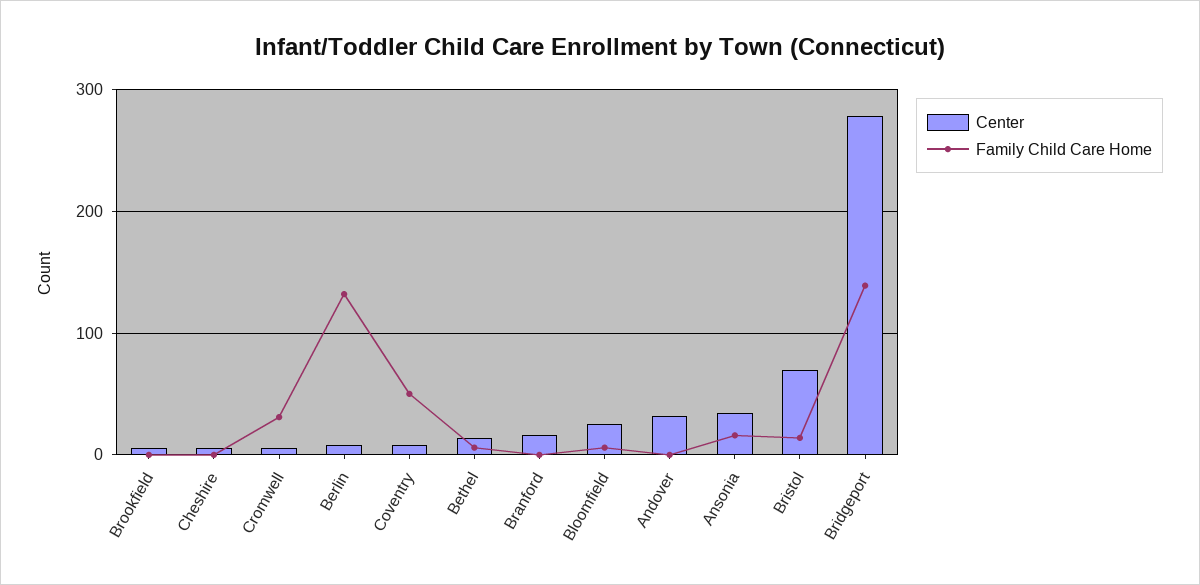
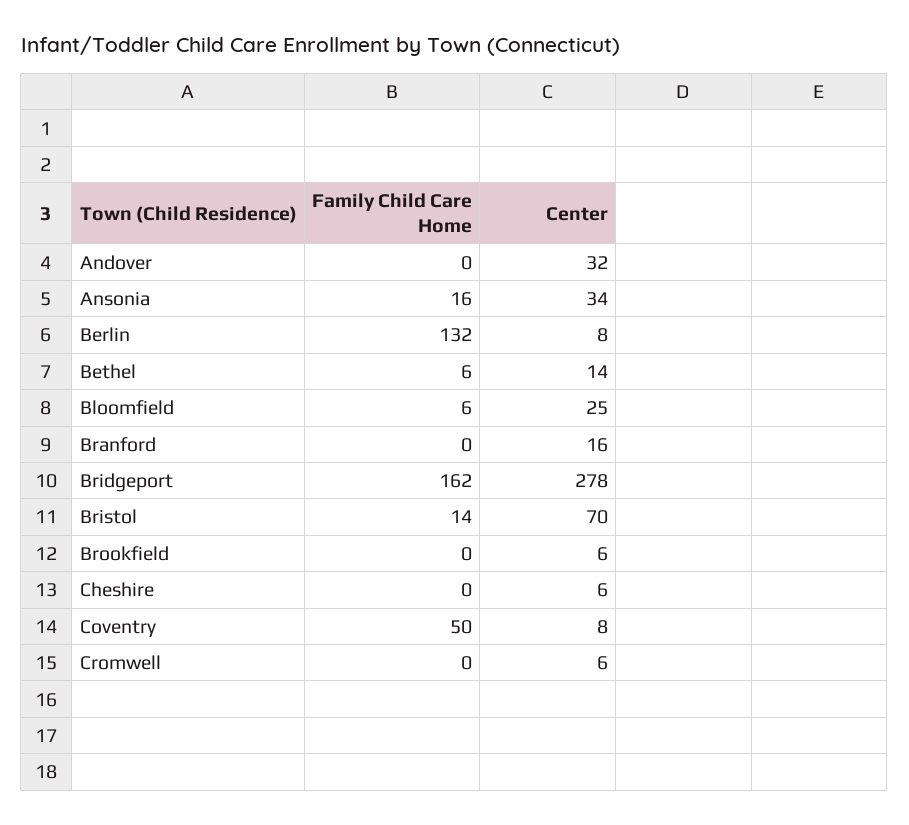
  {
    "Center": {
      "Brookfield": 6,
      "Cheshire": 6,
      "Cromwell": 6,
      "Berlin": 8,
      "Coventry": 8,
      "Bethel": 14,
      "Branford": 16,
      "Bloomfield": 25,
      "Andover": 32,
      "Ansonia": 34,
      "Bristol": 70,
      "Bridgeport": 278
    },
    "Family Child Care Home": {
      "Brookfield": 0,
      "Cheshire": 0,
-     "Cromwell": 30,
+     "Cromwell": 0,
      "Berlin": 132,
      "Coventry": 50,
      "Bethel": 6,
      "Branford": 0,
      "Bloomfield": 6,
      "Andover": 0,
      "Ansonia": 16,
      "Bristol": 14,
-     "Bridgeport": 140
+     "Bridgeport": 162
    }
  }

